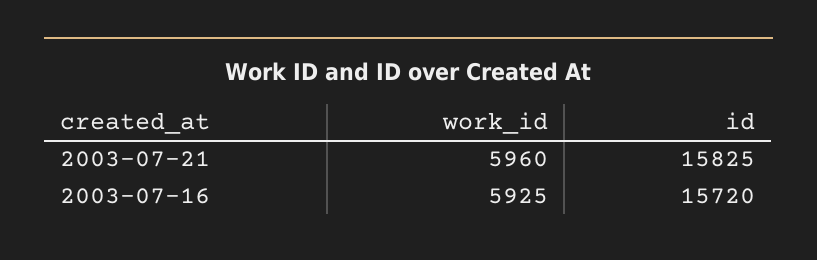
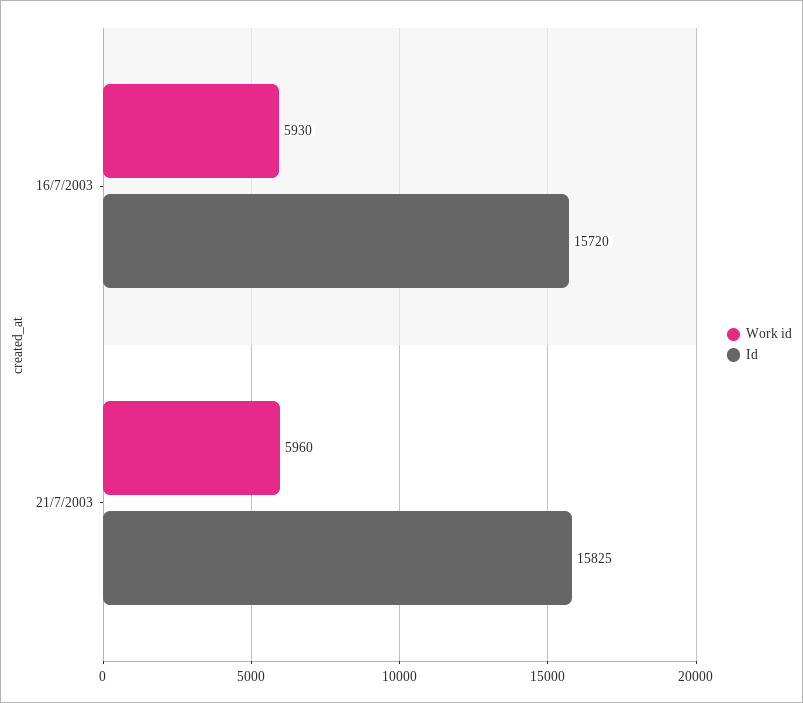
  {
    "work_id": {
      "2003-07-21": 5960,
-     "2003-07-16": 5925
+     "2003-07-16": 5930
    },
    "id": {
      "2003-07-21": 15825,
      "2003-07-16": 15720
    }
  }

